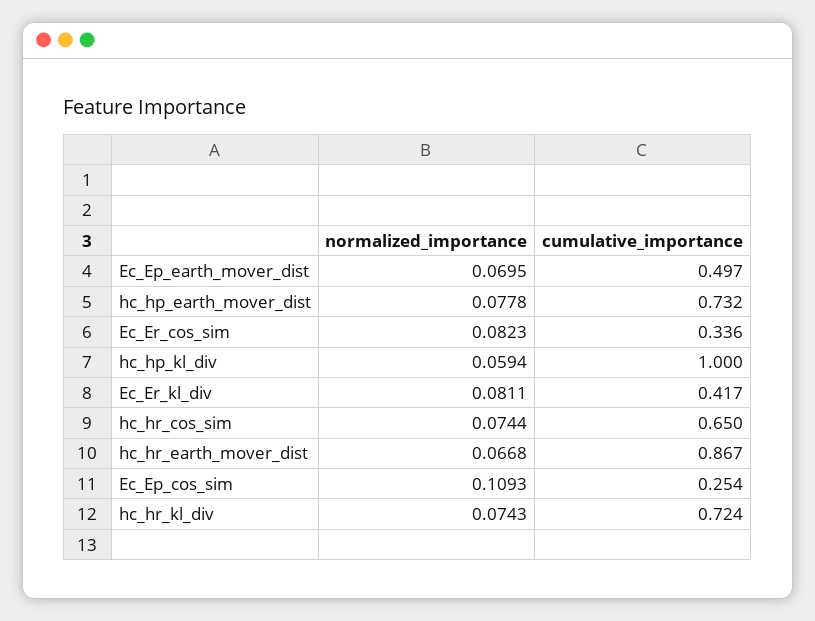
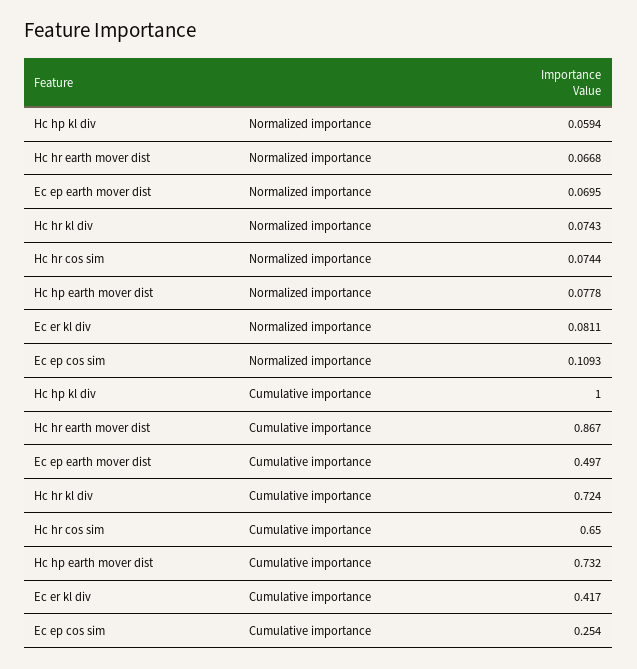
  {
    "normalized_importance": {
      "Ec_Ep_earth_mover_dist": 0.0695,
      "hc_hp_earth_mover_dist": 0.0778,
-     "Ec_Er_cos_sim": 0.0823,
      "hc_hp_kl_div": 0.0594,
      "Ec_Er_kl_div": 0.0811,
      "hc_hr_cos_sim": 0.0744,
      "hc_hr_earth_mover_dist": 0.0668,
      "Ec_Ep_cos_sim": 0.1093,
      "hc_hr_kl_div": 0.0743
    },
    "cumulative_importance": {
      "Ec_Ep_earth_mover_dist": 0.497,
      "hc_hp_earth_mover_dist": 0.732,
-     "Ec_Er_cos_sim": 0.336,
      "hc_hp_kl_div": 1,
      "Ec_Er_kl_div": 0.417,
      "hc_hr_cos_sim": 0.65,
      "hc_hr_earth_mover_dist": 0.867,
      "Ec_Ep_cos_sim": 0.254,
      "hc_hr_kl_div": 0.724
    }
  }

